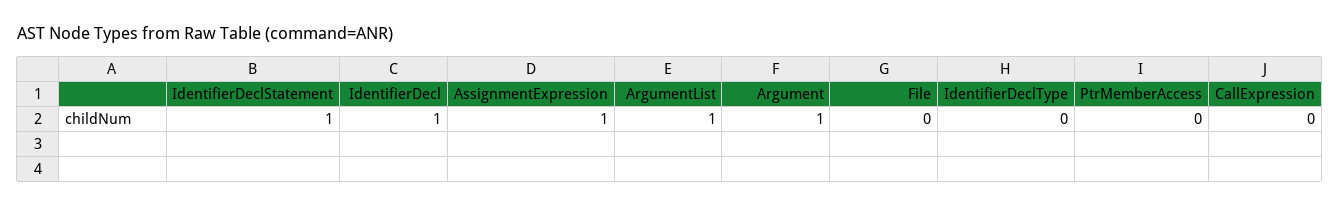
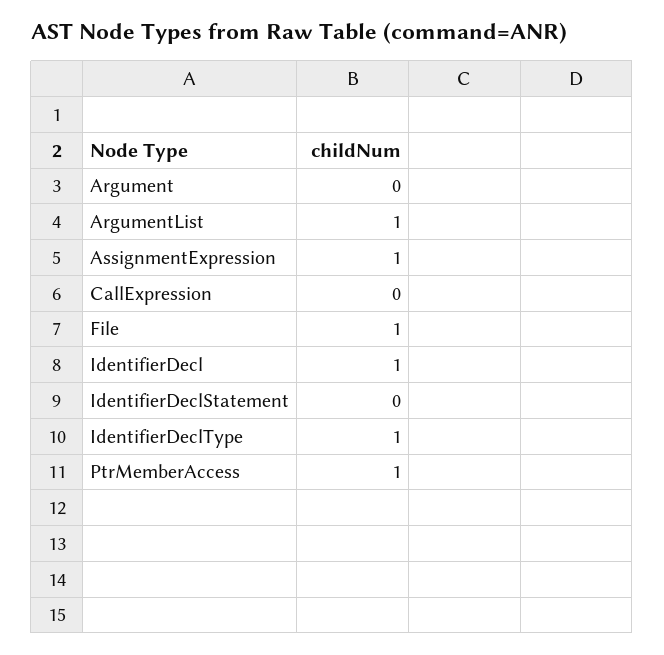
  {
-   "IdentifierDeclStatement": 1,
+   "IdentifierDeclStatement": 0,
    "IdentifierDecl": 1,
    "AssignmentExpression": 1,
    "ArgumentList": 1,
-   "Argument": 1,
+   "Argument": 0,
-   "File": 0,
+   "File": 1,
-   "IdentifierDeclType": 0,
+   "IdentifierDeclType": 1,
-   "PtrMemberAccess": 0,
+   "PtrMemberAccess": 1,
    "CallExpression": 0
  }

